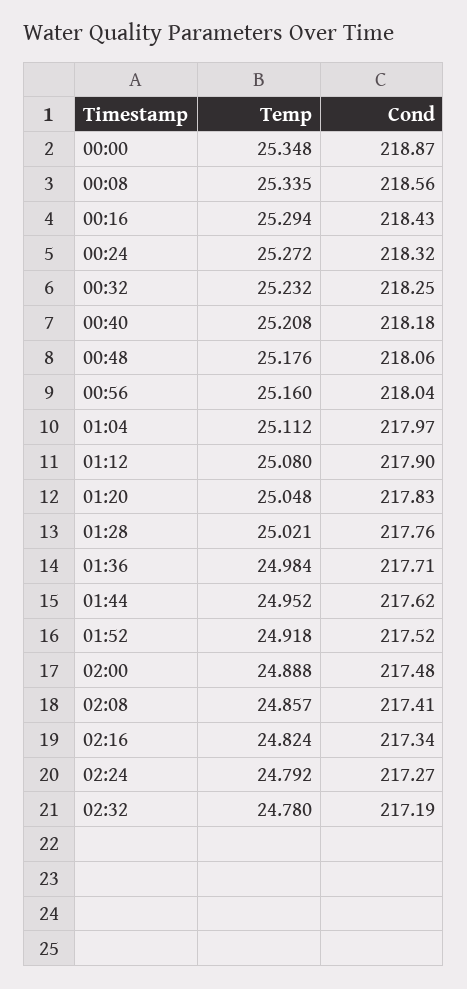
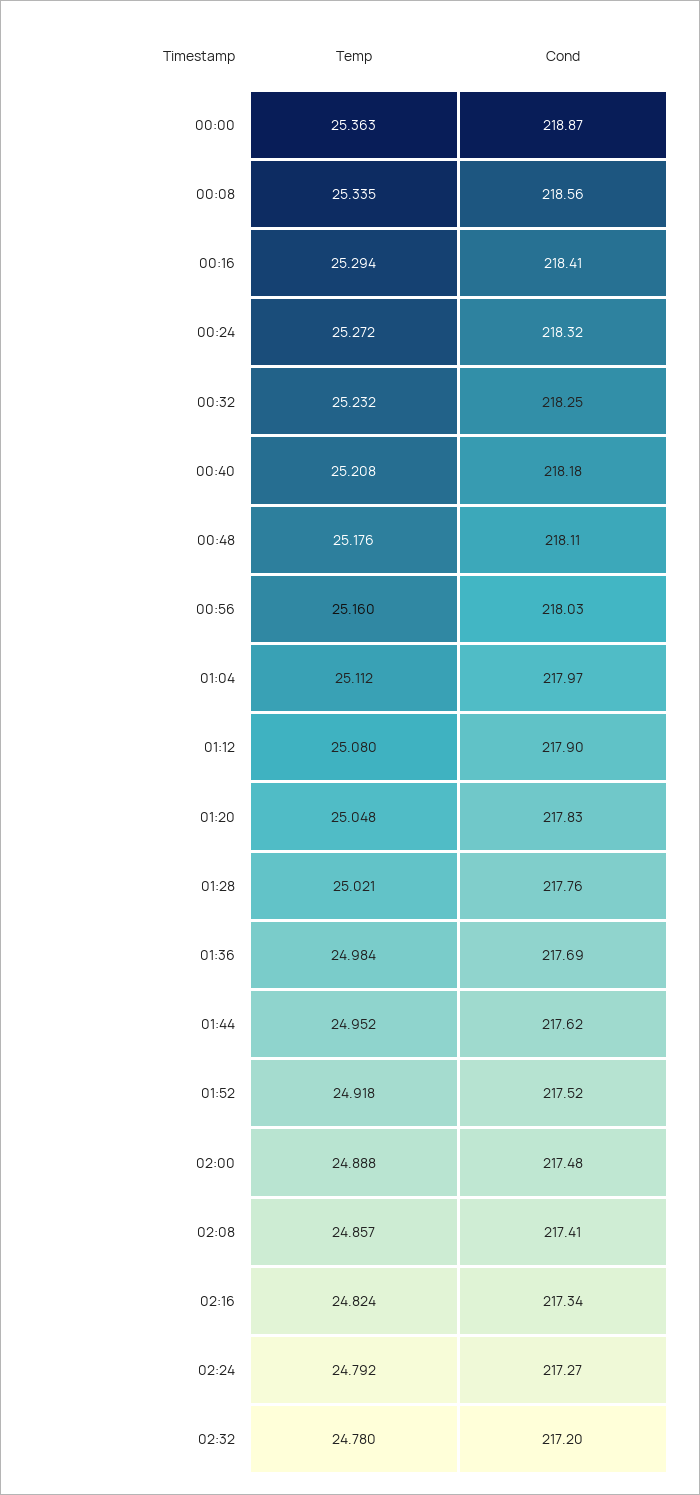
  {
    "Temp": {
-     "00:00": 25.348,
+     "00:00": 25.363,
      "00:08": 25.335,
      "00:16": 25.294,
      "00:24": 25.272,
      "00:32": 25.232,
      "00:40": 25.208,
      "00:48": 25.176,
      "00:56": 25.16,
      "01:04": 25.112,
      "01:12": 25.08,
      "01:20": 25.048,
      "01:28": 25.021,
      "01:36": 24.984,
      "01:44": 24.952,
      "01:52": 24.918,
      "02:00": 24.888,
      "02:08": 24.857,
      "02:16": 24.824,
      "02:24": 24.792,
      "02:32": 24.78
    },
    "Cond": {
      "00:00": 218.87,
      "00:08": 218.56,
-     "00:16": 218.43,
+     "00:16": 218.41,
      "00:24": 218.32,
      "00:32": 218.25,
      "00:40": 218.18,
-     "00:48": 218.06,
+     "00:48": 218.11,
-     "00:56": 218.04,
+     "00:56": 218.03,
      "01:04": 217.97,
      "01:12": 217.9,
      "01:20": 217.83,
      "01:28": 217.76,
-     "01:36": 217.71,
+     "01:36": 217.69,
      "01:44": 217.62,
      "01:52": 217.52,
      "02:00": 217.48,
      "02:08": 217.41,
      "02:16": 217.34,
      "02:24": 217.27,
-     "02:32": 217.19
+     "02:32": 217.2
    }
  }

